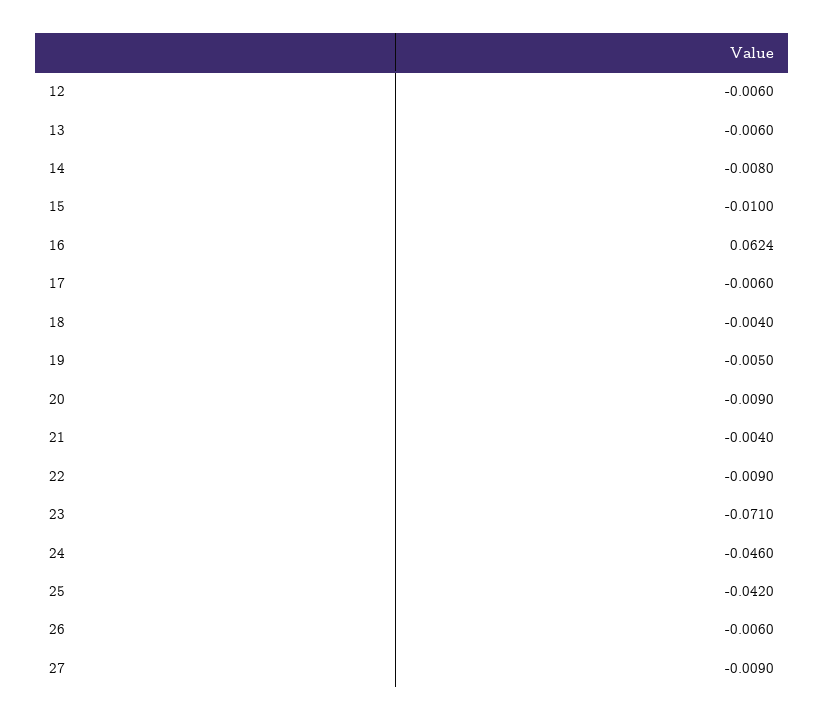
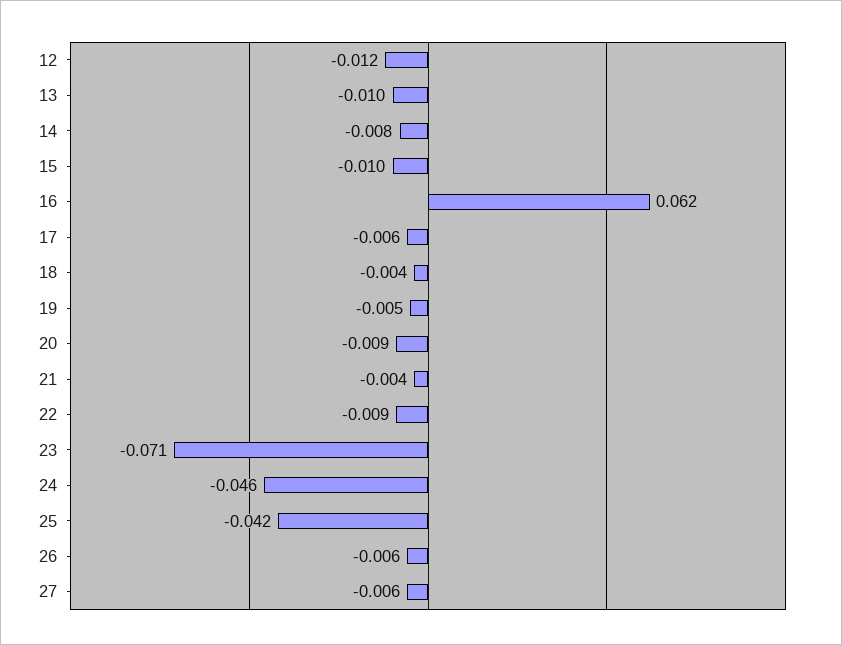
  {
-   "12": -0.006,
+   "12": -0.012,
-   "13": -0.006,
+   "13": -0.01,
    "14": -0.008,
    "15": -0.01,
    "16": 0.0624,
    "17": -0.006,
    "18": -0.004,
    "19": -0.005,
    "20": -0.009,
    "21": -0.004,
    "22": -0.009,
    "23": -0.071,
    "24": -0.046,
    "25": -0.042,
    "26": -0.006,
-   "27": -0.009
+   "27": -0.006
  }

